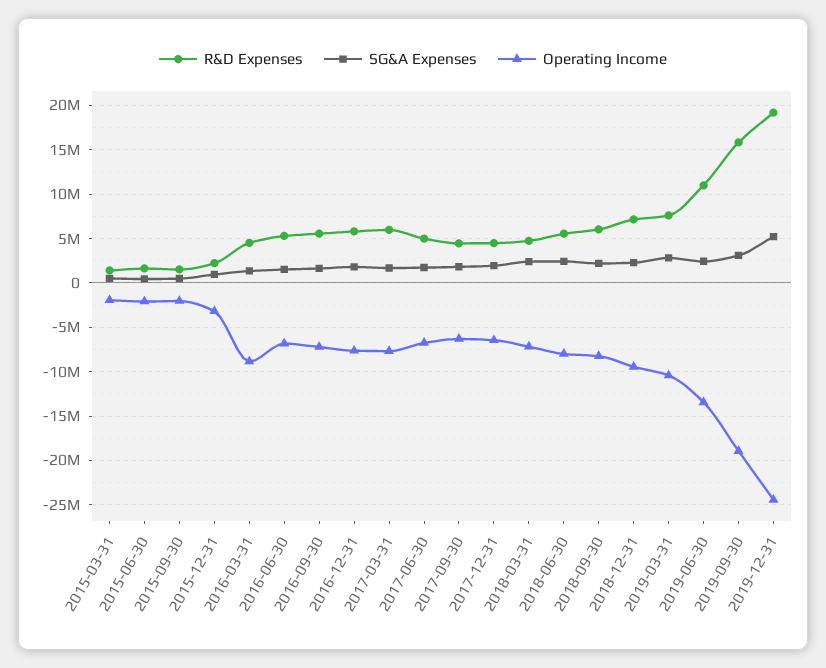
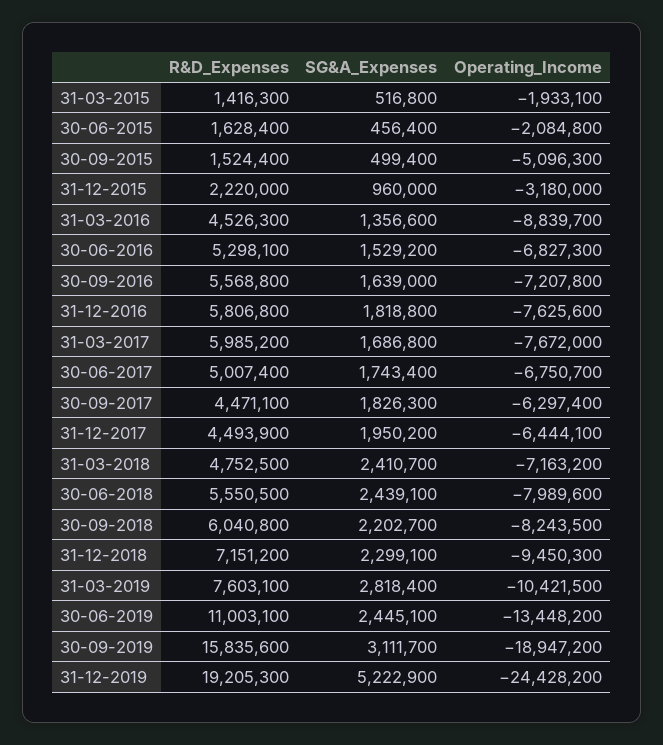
  {
    "R&D Expenses": {
      "2015-03-31": 1416300,
      "2015-06-30": 1628400,
      "2015-09-30": 1524400,
      "2015-12-31": 2220000,
      "2016-03-31": 4526300,
      "2016-06-30": 5298100,
      "2016-09-30": 5568800,
      "2016-12-31": 5806800,
      "2017-03-31": 5985200,
      "2017-06-30": 5007400,
      "2017-09-30": 4471100,
      "2017-12-31": 4493900,
      "2018-03-31": 4752500,
      "2018-06-30": 5550500,
      "2018-09-30": 6040800,
      "2018-12-31": 7151200,
      "2019-03-31": 7603100,
      "2019-06-30": 11003100,
      "2019-09-30": 15835600,
      "2019-12-31": 19205300
    },
    "SG&A Expenses": {
      "2015-03-31": 516800,
      "2015-06-30": 456400,
      "2015-09-30": 499400,
      "2015-12-31": 960000,
      "2016-03-31": 1356600,
      "2016-06-30": 1529200,
      "2016-09-30": 1639000,
      "2016-12-31": 1818800,
      "2017-03-31": 1686800,
      "2017-06-30": 1743400,
      "2017-09-30": 1826300,
      "2017-12-31": 1950200,
      "2018-03-31": 2410700,
      "2018-06-30": 2439100,
      "2018-09-30": 2202700,
      "2018-12-31": 2299100,
      "2019-03-31": 2818400,
      "2019-06-30": 2445100,
      "2019-09-30": 3111700,
      "2019-12-31": 5222900
    },
    "Operating Income": {
      "2015-03-31": -1933100,
      "2015-06-30": -2084800,
-     "2015-09-30": -2000000,
+     "2015-09-30": -5096300,
      "2015-12-31": -3180000,
      "2016-03-31": -8839700,
      "2016-06-30": -6827300,
      "2016-09-30": -7207800,
      "2016-12-31": -7625600,
      "2017-03-31": -7672000,
      "2017-06-30": -6750700,
      "2017-09-30": -6297400,
      "2017-12-31": -6444100,
      "2018-03-31": -7163200,
      "2018-06-30": -7989600,
      "2018-09-30": -8243500,
      "2018-12-31": -9450300,
      "2019-03-31": -10421500,
      "2019-06-30": -13448200,
      "2019-09-30": -18947200,
      "2019-12-31": -24428200
    }
  }

